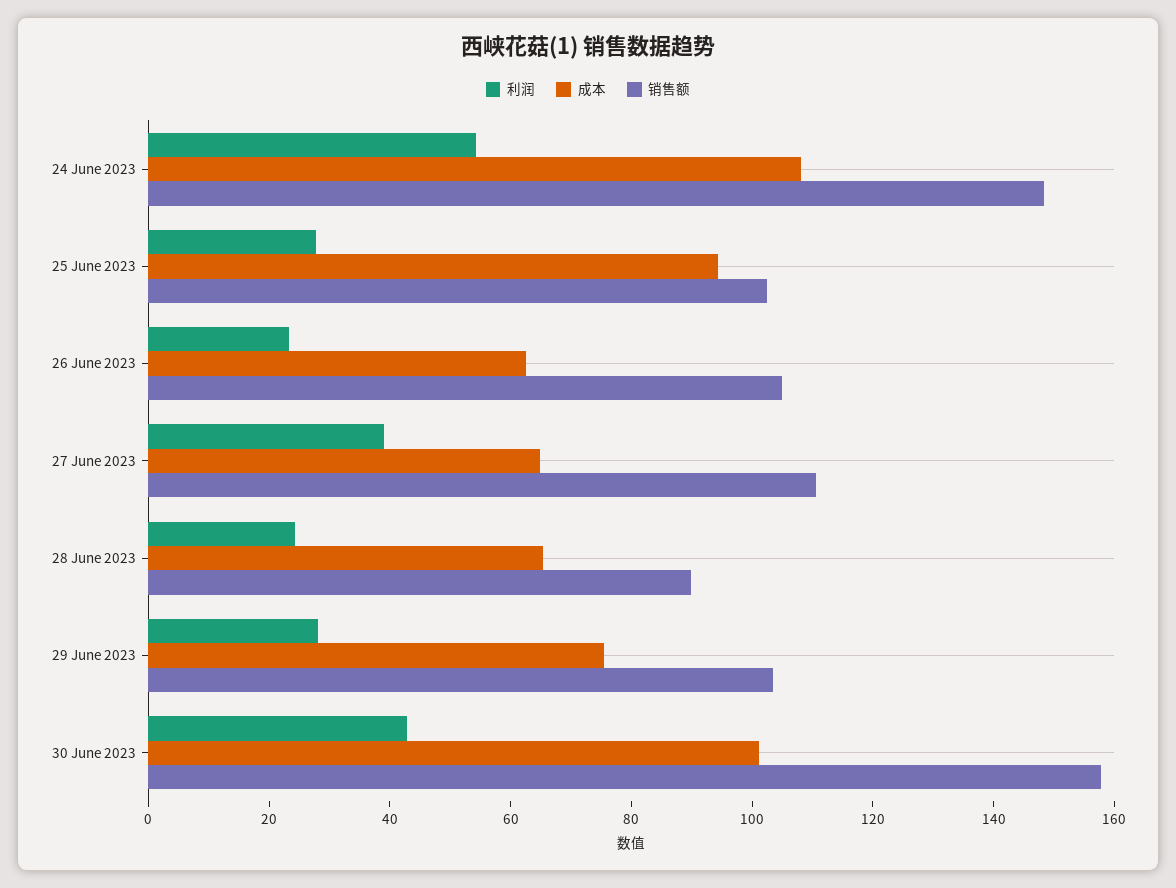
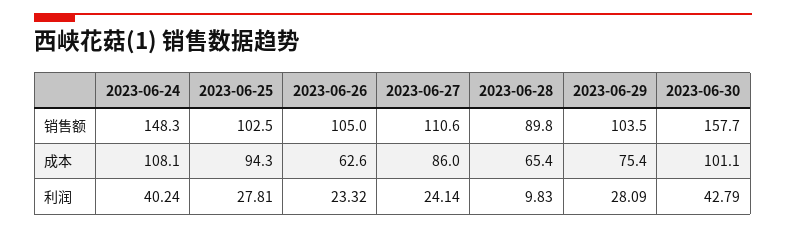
  {
    "利润": {
-     "24 June 2023": 55,
+     "24 June 2023": 40.24,
      "25 June 2023": 27.81,
      "26 June 2023": 23.32,
-     "27 June 2023": 40,
+     "27 June 2023": 24.14,
-     "28 June 2023": 25,
+     "28 June 2023": 9.83,
      "29 June 2023": 28.09,
      "30 June 2023": 42.79
    },
    "成本": {
      "24 June 2023": 108.1,
      "25 June 2023": 94.3,
      "26 June 2023": 62.6,
-     "27 June 2023": 65,
+     "27 June 2023": 86,
      "28 June 2023": 65.4,
      "29 June 2023": 75.4,
      "30 June 2023": 101.1
    },
    "销售额": {
      "24 June 2023": 148.3,
      "25 June 2023": 102.5,
      "26 June 2023": 105,
      "27 June 2023": 110.6,
      "28 June 2023": 89.8,
      "29 June 2023": 103.5,
      "30 June 2023": 157.7
    }
  }

